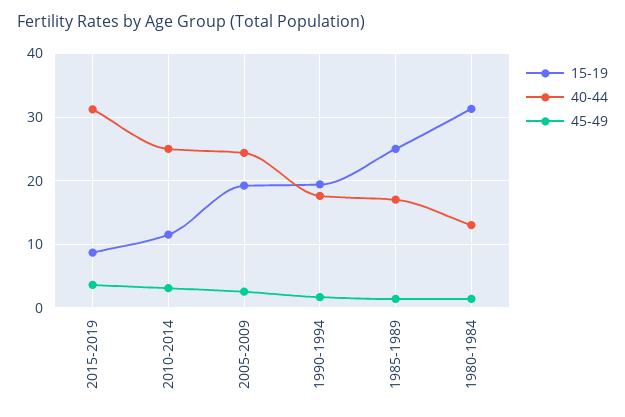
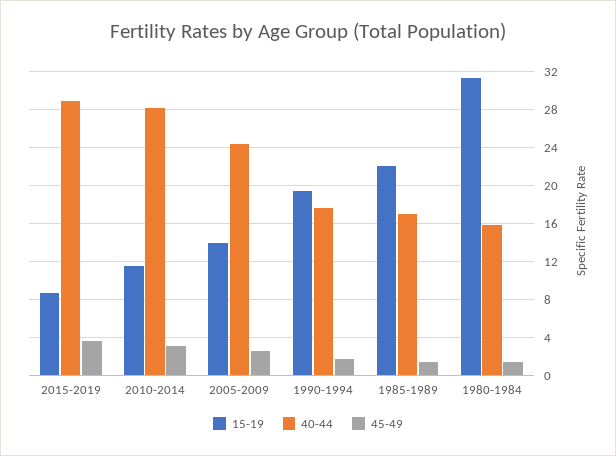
  {
    "15-19": {
      "2015-2019": 9,
      "2010-2014": 12,
-     "2005-2009": 19,
+     "2005-2009": 14,
      "1990-1994": 19,
-     "1985-1989": 25,
+     "1985-1989": 22,
      "1980-1984": 31
    },
    "40-44": {
-     "2015-2019": 31,
+     "2015-2019": 29,
-     "2010-2014": 25,
+     "2010-2014": 28,
      "2005-2009": 24,
      "1990-1994": 18,
      "1985-1989": 17,
-     "1980-1984": 13
+     "1980-1984": 16
    },
    "45-49": {
      "2015-2019": 4,
      "2010-2014": 3,
      "2005-2009": 3,
      "1990-1994": 2,
      "1985-1989": 1,
      "1980-1984": 1
    }
  }

